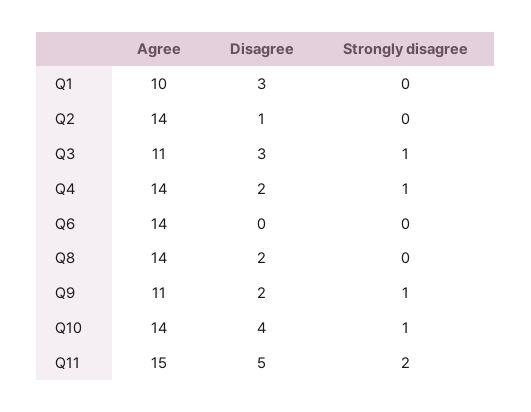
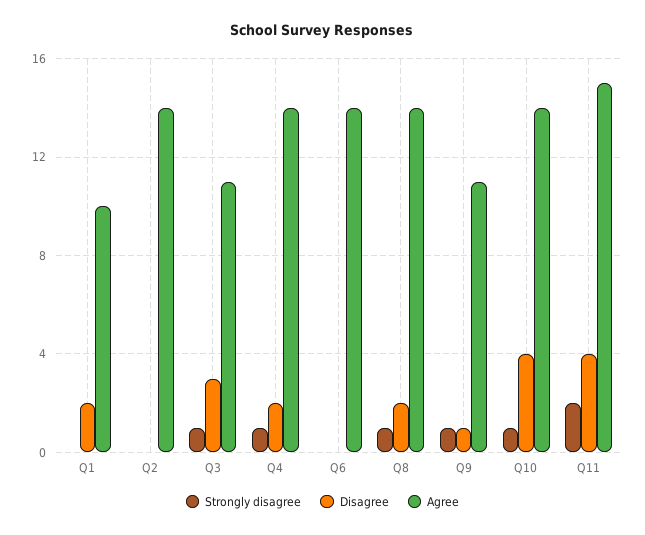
  {
    "Agree": {
      "Q1": 10,
      "Q2": 14,
      "Q3": 11,
      "Q4": 14,
      "Q6": 14,
      "Q8": 14,
      "Q9": 11,
      "Q10": 14,
      "Q11": 15
    },
    "Disagree": {
-     "Q1": 3,
+     "Q1": 2,
-     "Q2": 1,
+     "Q2": 0,
      "Q3": 3,
      "Q4": 2,
      "Q6": 0,
      "Q8": 2,
-     "Q9": 2,
+     "Q9": 1,
      "Q10": 4,
-     "Q11": 5
+     "Q11": 4
    },
    "Strongly disagree": {
      "Q1": 0,
      "Q2": 0,
      "Q3": 1,
      "Q4": 1,
      "Q6": 0,
-     "Q8": 0,
+     "Q8": 1,
      "Q9": 1,
      "Q10": 1,
      "Q11": 2
    }
  }

